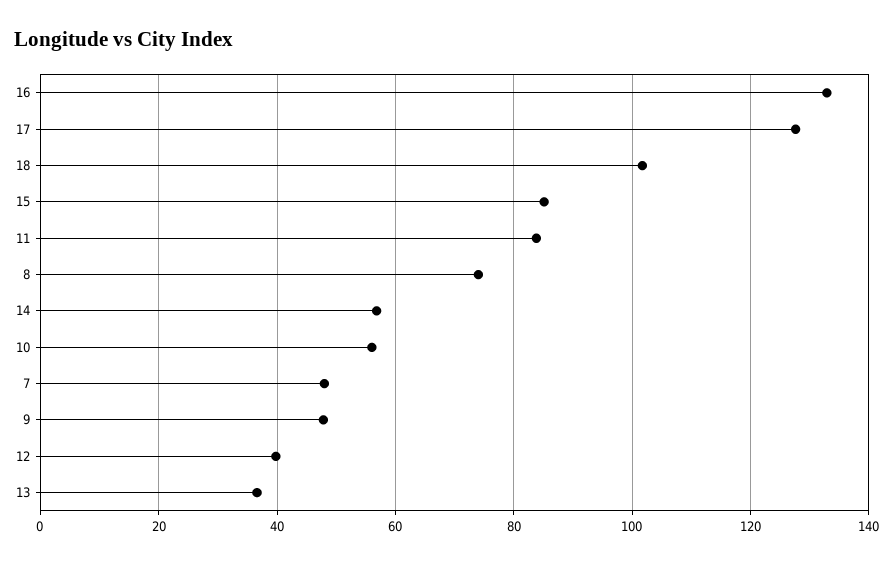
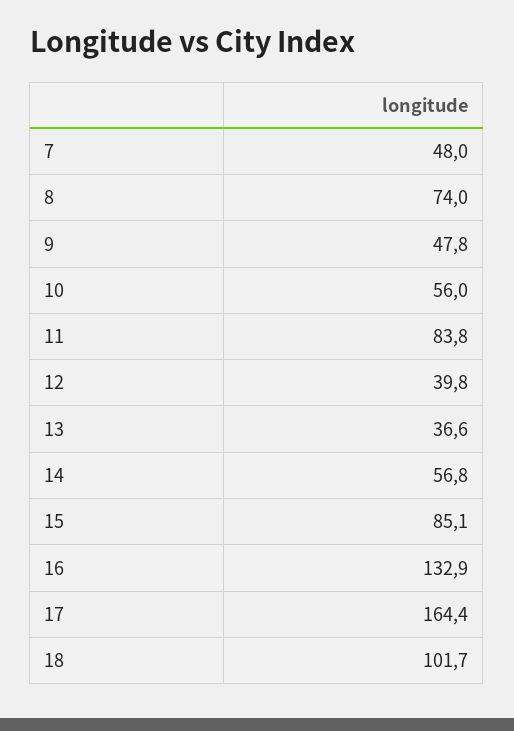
  {
    "16": 132.9,
-   "17": 128,
+   "17": 164.4,
    "18": 101.7,
    "15": 85.1,
    "11": 83.8,
    "8": 74,
    "14": 56.8,
    "10": 56,
    "7": 48,
    "9": 47.8,
    "12": 39.8,
    "13": 36.6
  }

